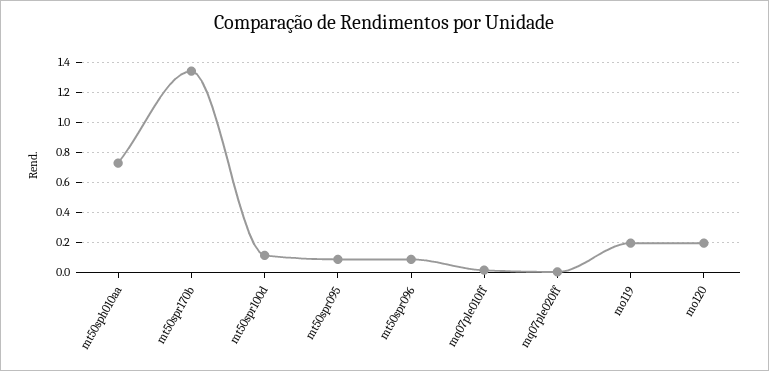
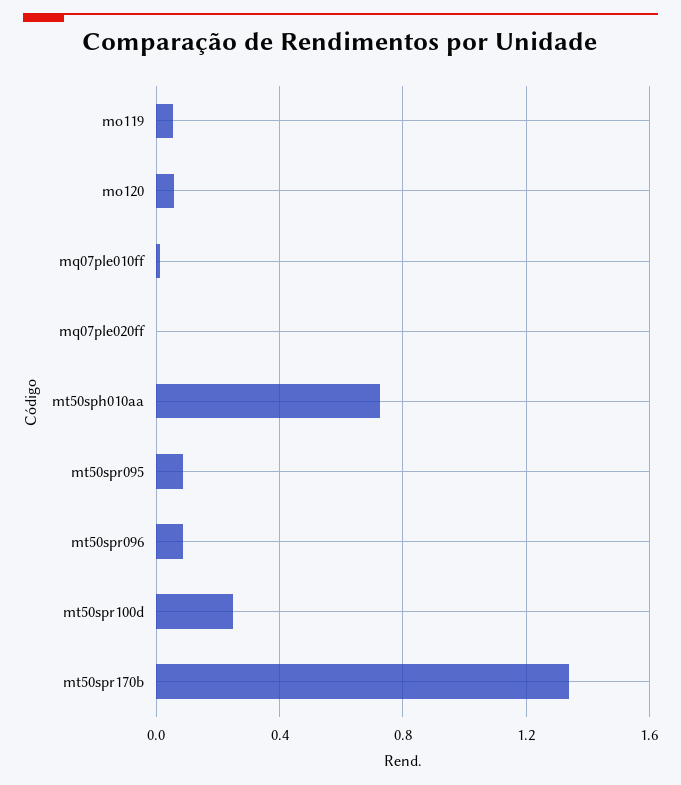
  {
    "mt50sph010aa": 0.75,
    "mt50spr170b": 1.35,
-   "mt50spr100d": 0.1,
+   "mt50spr100d": 0.25,
    "mt50spr095": 0.1,
    "mt50spr096": 0.1,
    "mq07ple010ff": 0,
    "mq07ple020ff": 0,
-   "mo119": 0.2,
+   "mo119": 0.05,
-   "mo120": 0.2
+   "mo120": 0.05
  }

